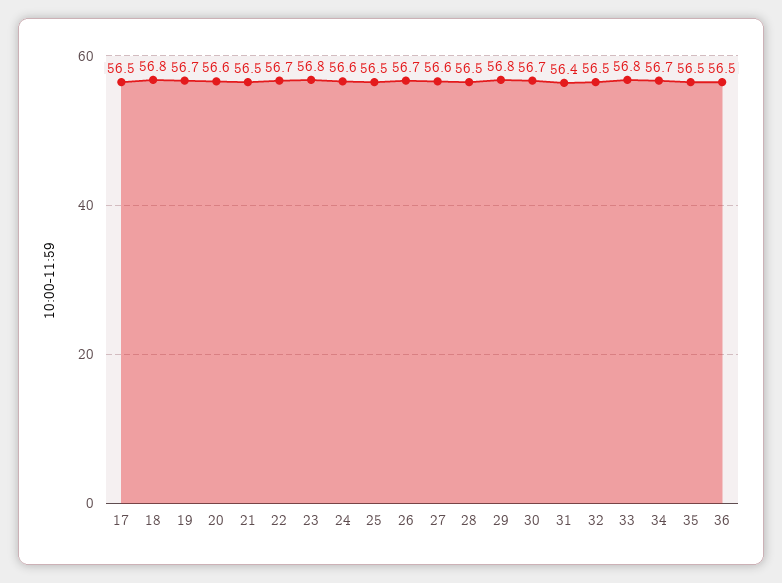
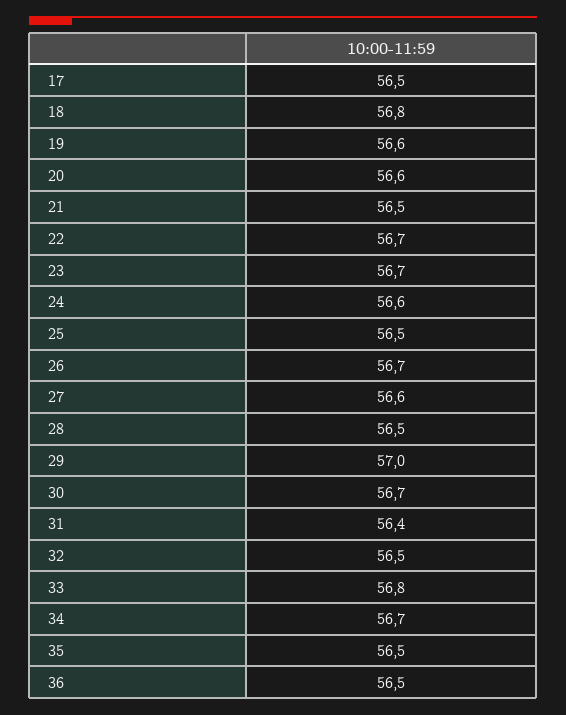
  {
    "17": 56.5,
    "18": 56.8,
-   "19": 56.7,
+   "19": 56.6,
    "20": 56.6,
    "21": 56.5,
    "22": 56.7,
-   "23": 56.8,
+   "23": 56.7,
    "24": 56.6,
    "25": 56.5,
    "26": 56.7,
    "27": 56.6,
    "28": 56.5,
-   "29": 56.8,
+   "29": 57,
    "30": 56.7,
    "31": 56.4,
    "32": 56.5,
    "33": 56.8,
    "34": 56.7,
    "35": 56.5,
    "36": 56.5
  }

